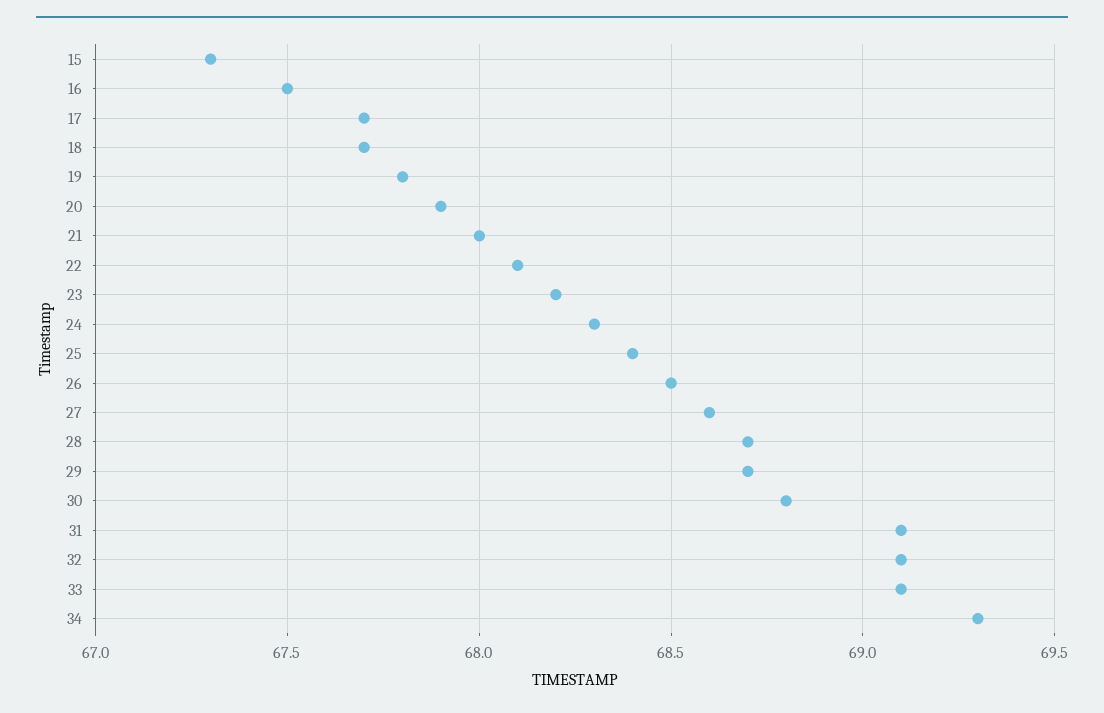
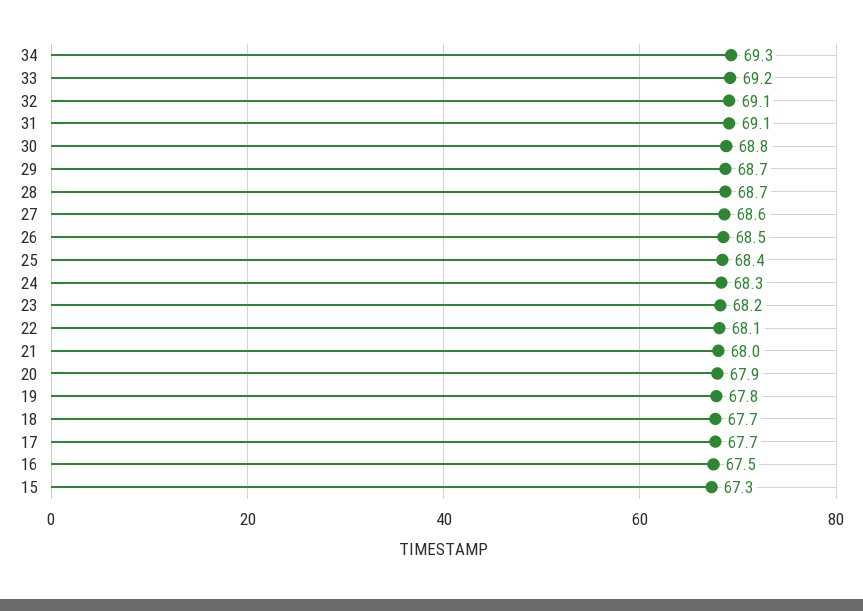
  {
    "15": 67.3,
    "16": 67.5,
    "17": 67.7,
    "18": 67.7,
    "19": 67.8,
    "20": 67.9,
    "21": 68,
    "22": 68.1,
    "23": 68.2,
    "24": 68.3,
    "25": 68.4,
    "26": 68.5,
    "27": 68.6,
    "28": 68.7,
    "29": 68.7,
    "30": 68.8,
    "31": 69.1,
    "32": 69.1,
-   "33": 69.1,
+   "33": 69.2,
    "34": 69.3
  }

